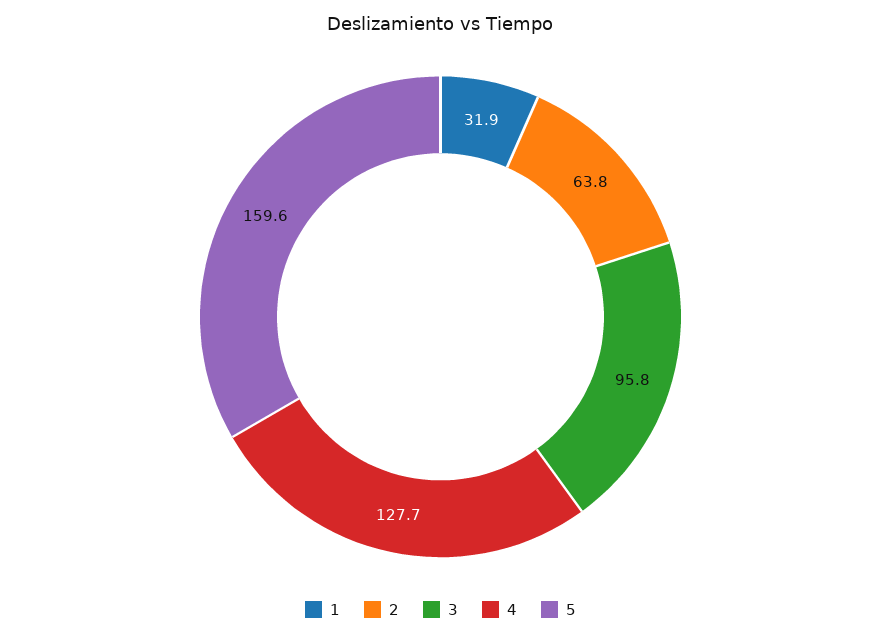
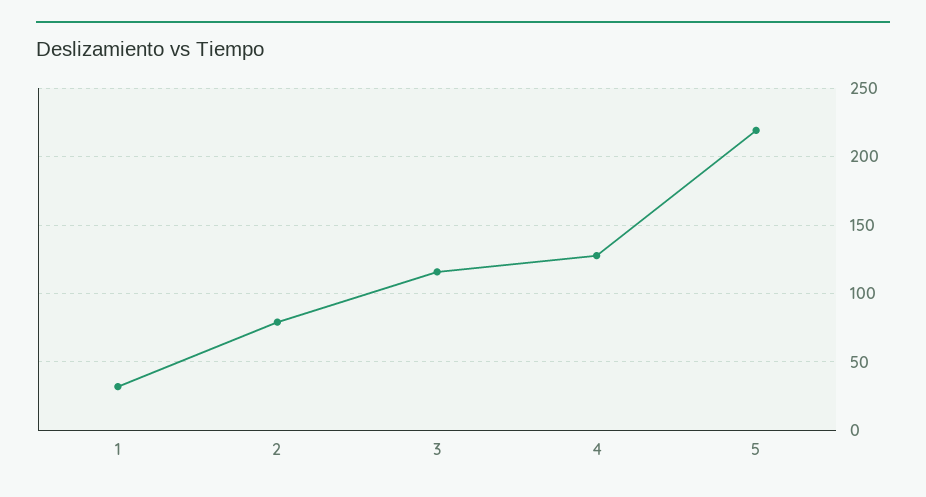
  {
    "1": 31.9,
-   "2": 63.8,
+   "2": 80,
-   "3": 95.8,
+   "3": 115,
    "4": 127.7,
-   "5": 159.6
+   "5": 220
  }

